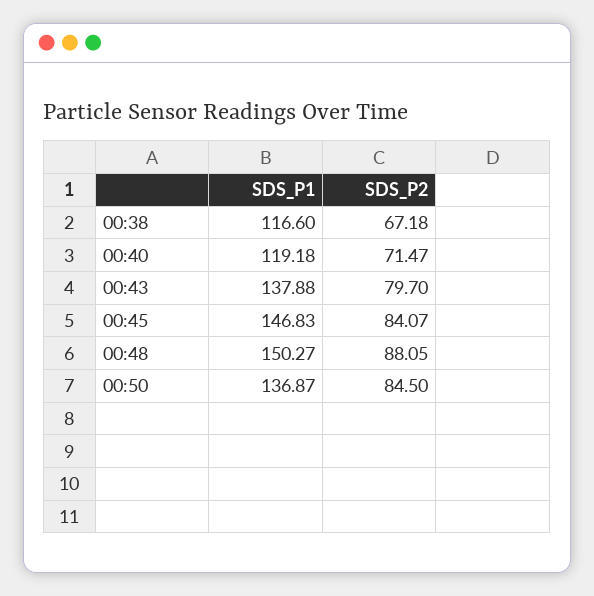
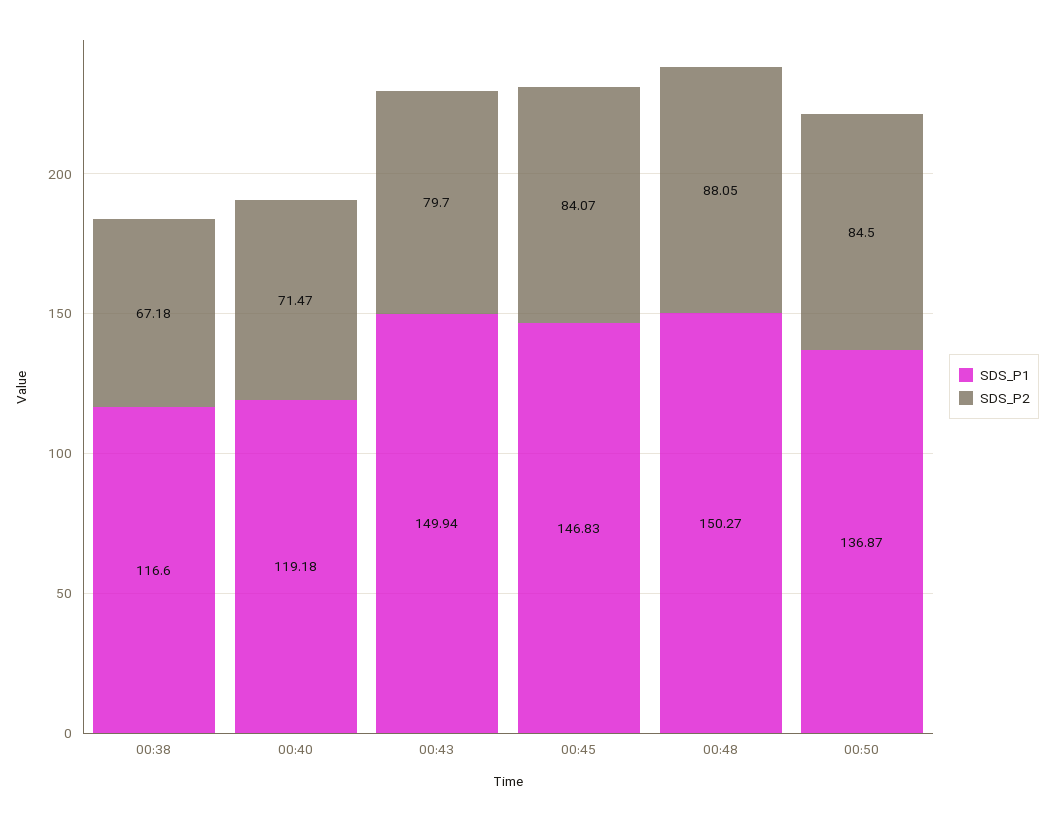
  {
    "SDS_P1": {
      "00:38": 116.6,
      "00:40": 119.18,
-     "00:43": 137.88,
+     "00:43": 149.94,
      "00:45": 146.83,
      "00:48": 150.27,
      "00:50": 136.87
    },
    "SDS_P2": {
      "00:38": 67.18,
      "00:40": 71.47,
      "00:43": 79.7,
      "00:45": 84.07,
      "00:48": 88.05,
      "00:50": 84.5
    }
  }

